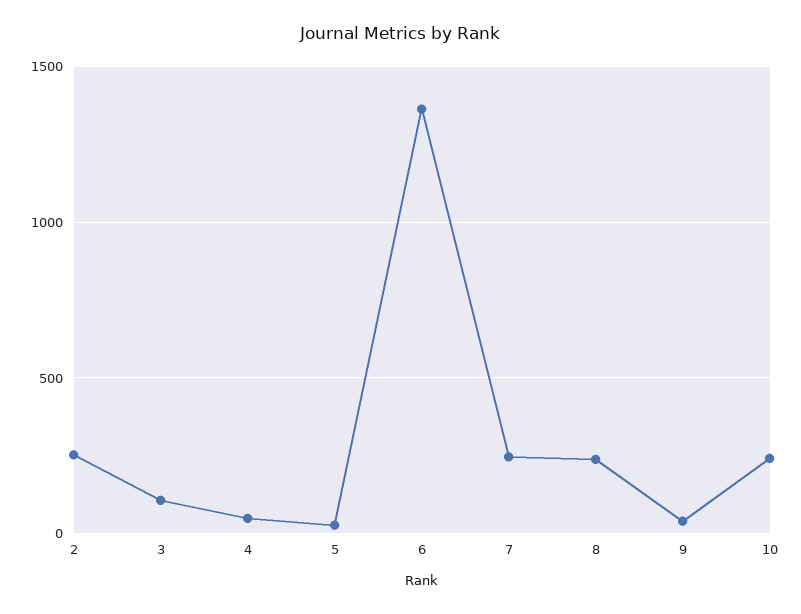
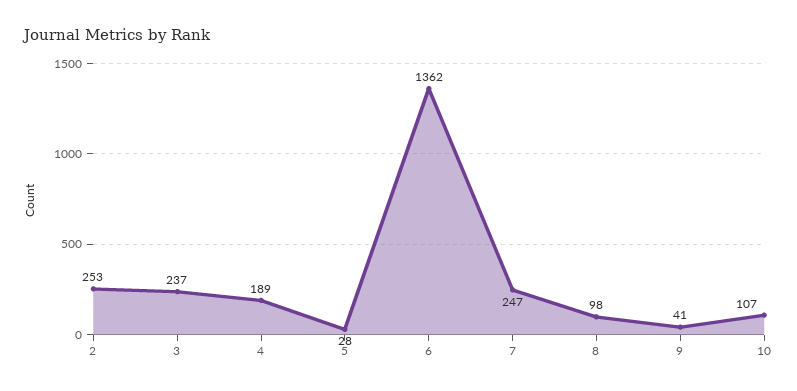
  {
    "2": 253,
-   "3": 100,
+   "3": 237,
-   "4": 50,
+   "4": 189,
    "5": 28,
    "6": 1362,
    "7": 247,
-   "8": 250,
+   "8": 98,
    "9": 41,
-   "10": 250
+   "10": 107
  }

